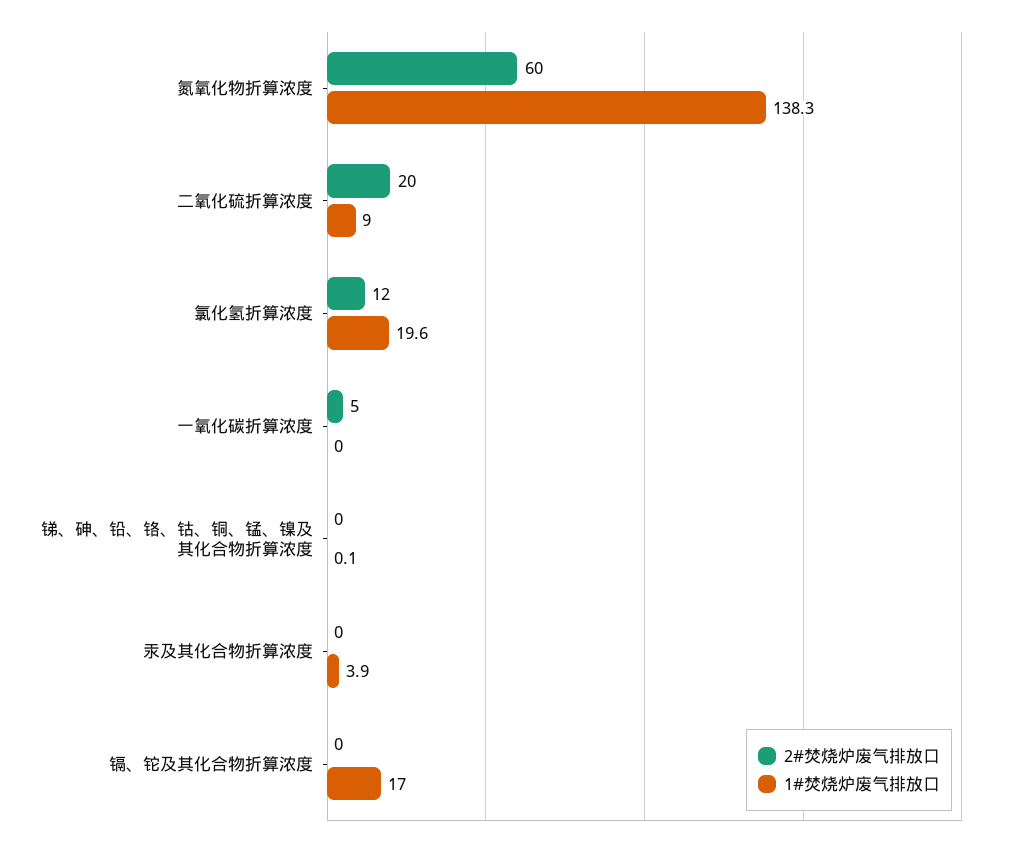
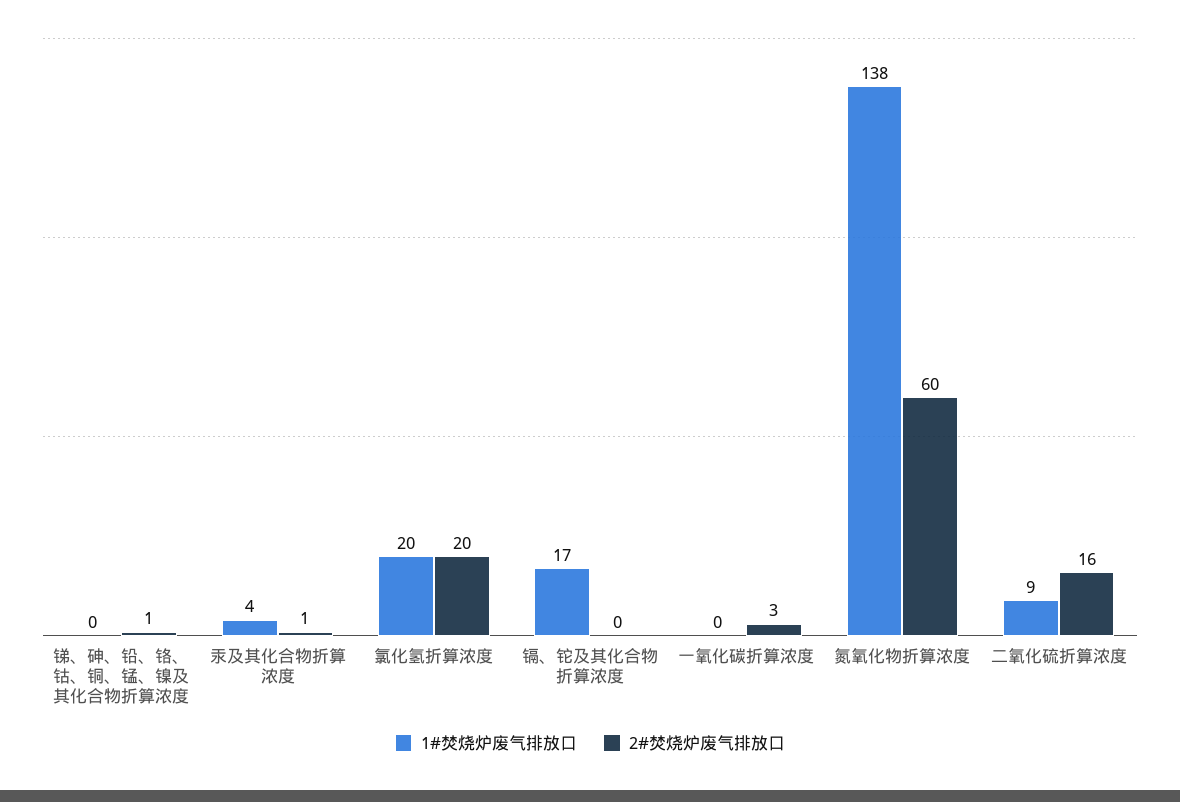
  {
    "2#焚烧炉废气排放口": {
      "氮氧化物折算浓度": 60,
-     "二氧化硫折算浓度": 20,
+     "二氧化硫折算浓度": 16,
-     "氯化氢折算浓度": 12,
+     "氯化氢折算浓度": 20,
-     "一氧化碳折算浓度": 5,
+     "一氧化碳折算浓度": 3,
-     "锑、砷、铅、铬、钴、铜、锰、镍及其化合物折算浓度": 0,
+     "锑、砷、铅、铬、钴、铜、锰、镍及其化合物折算浓度": 1,
-     "汞及其化合物折算浓度": 0,
+     "汞及其化合物折算浓度": 1,
      "镉、铊及其化合物折算浓度": 0
    },
    "1#焚烧炉废气排放口": {
      "氮氧化物折算浓度": 138.3,
      "二氧化硫折算浓度": 9,
      "氯化氢折算浓度": 19.6,
      "一氧化碳折算浓度": 0,
      "锑、砷、铅、铬、钴、铜、锰、镍及其化合物折算浓度": 0.1,
      "汞及其化合物折算浓度": 3.9,
      "镉、铊及其化合物折算浓度": 17
    }
  }

